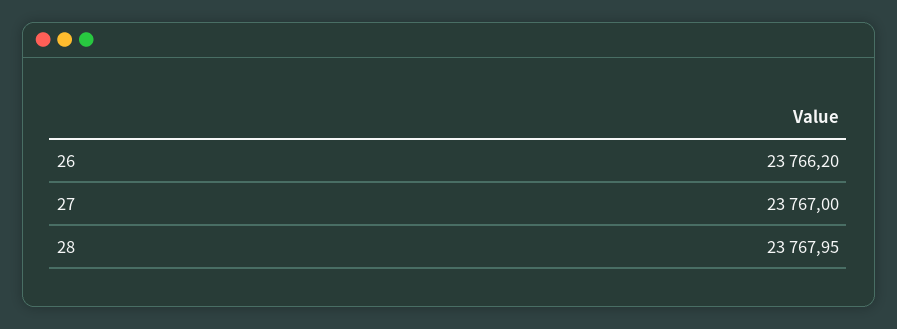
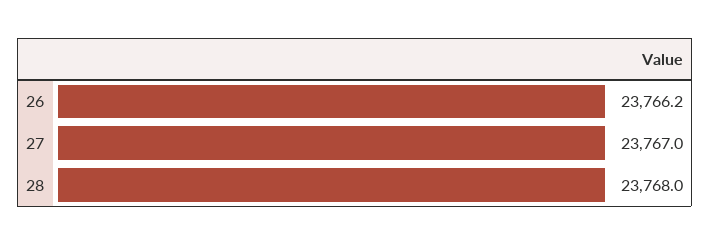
  {
    "26": 23766.2,
    "27": 23767,
-   "28": 23767.95
+   "28": 23768
  }

